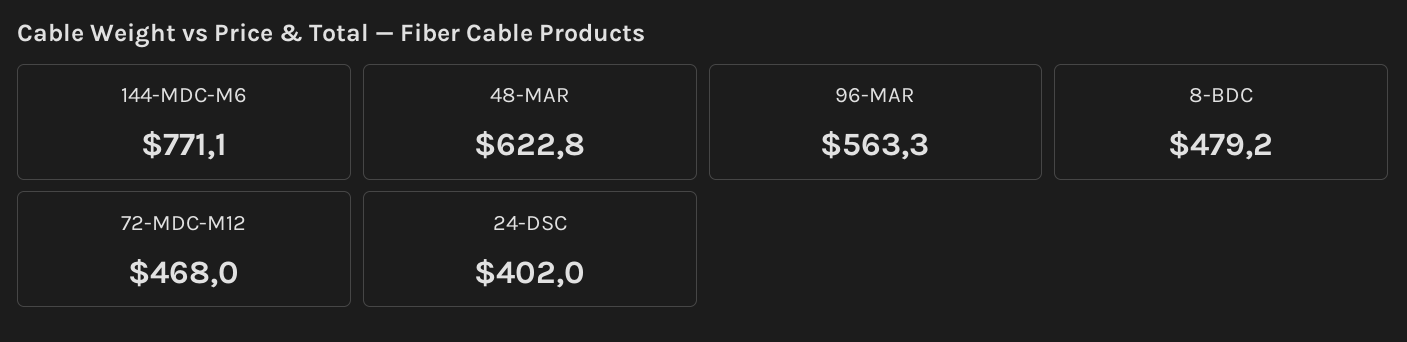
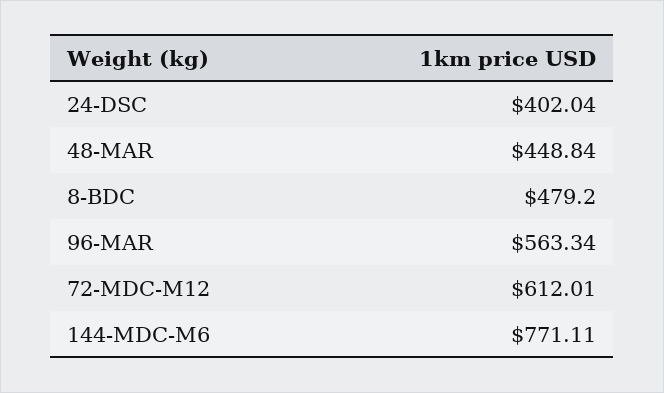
  {
    "144-MDC-M6": 771.11,
-   "48-MAR": 622.8,
+   "48-MAR": 448.84,
    "96-MAR": 563.34,
    "8-BDC": 479.2,
-   "72-MDC-M12": 468,
+   "72-MDC-M12": 612.01,
    "24-DSC": 402.04
  }

